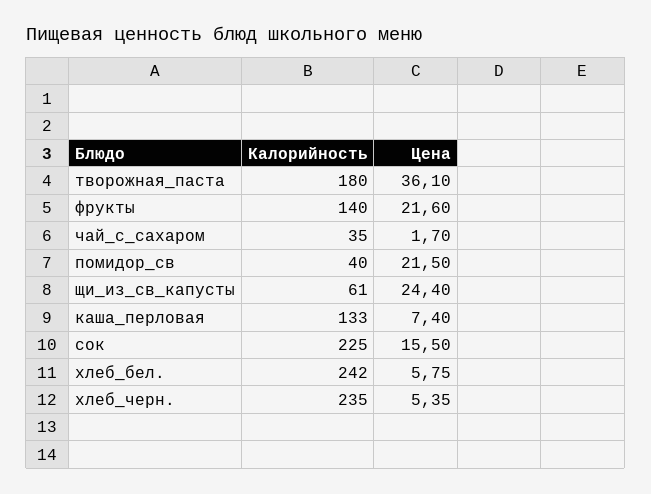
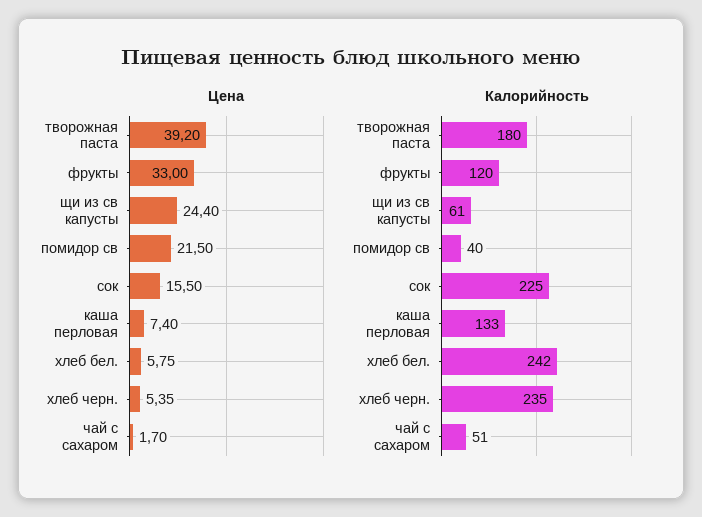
  {
    "Калорийность": {
      "творожная_паста": 180,
-     "фрукты": 140,
+     "фрукты": 120,
-     "чай_с_сахаром": 35,
+     "чай_с_сахаром": 51,
      "помидор_св": 40,
      "щи_из_св_капусты": 61,
      "каша_перловая": 133,
      "сок": 225,
      "хлеб_бел.": 242,
      "хлеб_черн.": 235
    },
    "Цена": {
-     "творожная_паста": 36.1,
+     "творожная_паста": 39.2,
-     "фрукты": 21.6,
+     "фрукты": 33,
      "чай_с_сахаром": 1.7,
      "помидор_св": 21.5,
      "щи_из_св_капусты": 24.4,
      "каша_перловая": 7.4,
      "сок": 15.5,
      "хлеб_бел.": 5.75,
      "хлеб_черн.": 5.35
    }
  }

